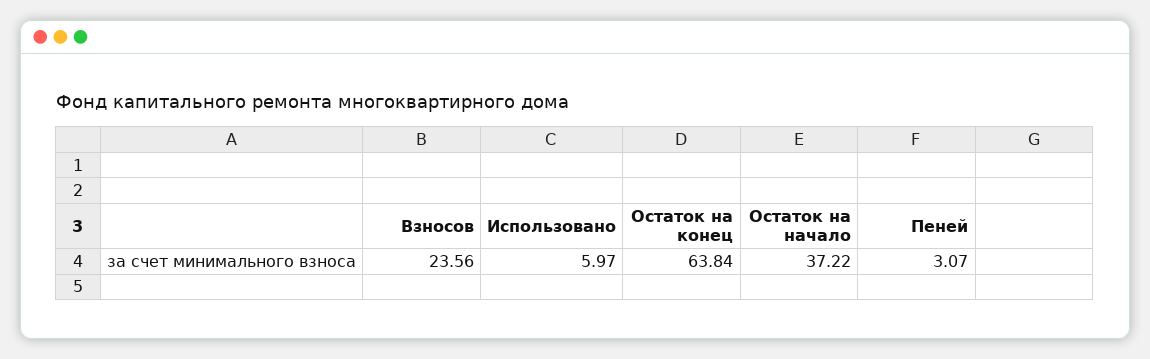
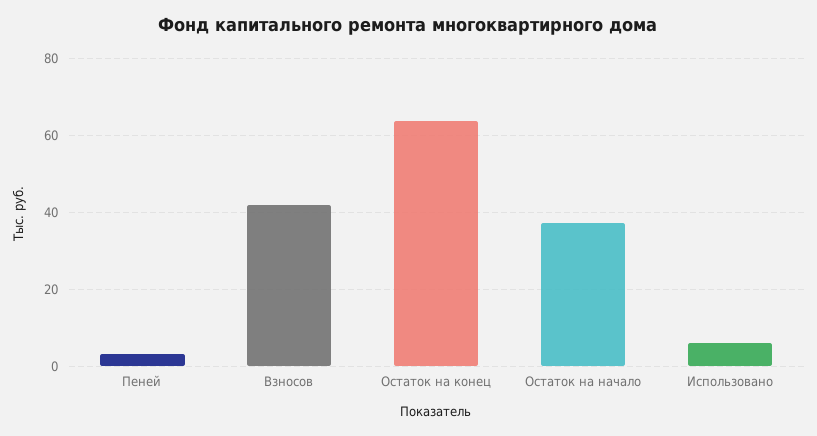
  {
-   "Взносов": 23.56,
+   "Взносов": 42,
    "Использовано": 5.97,
    "Остаток на конец": 63.84,
    "Остаток на начало": 37.22,
    "Пеней": 3.07
  }

